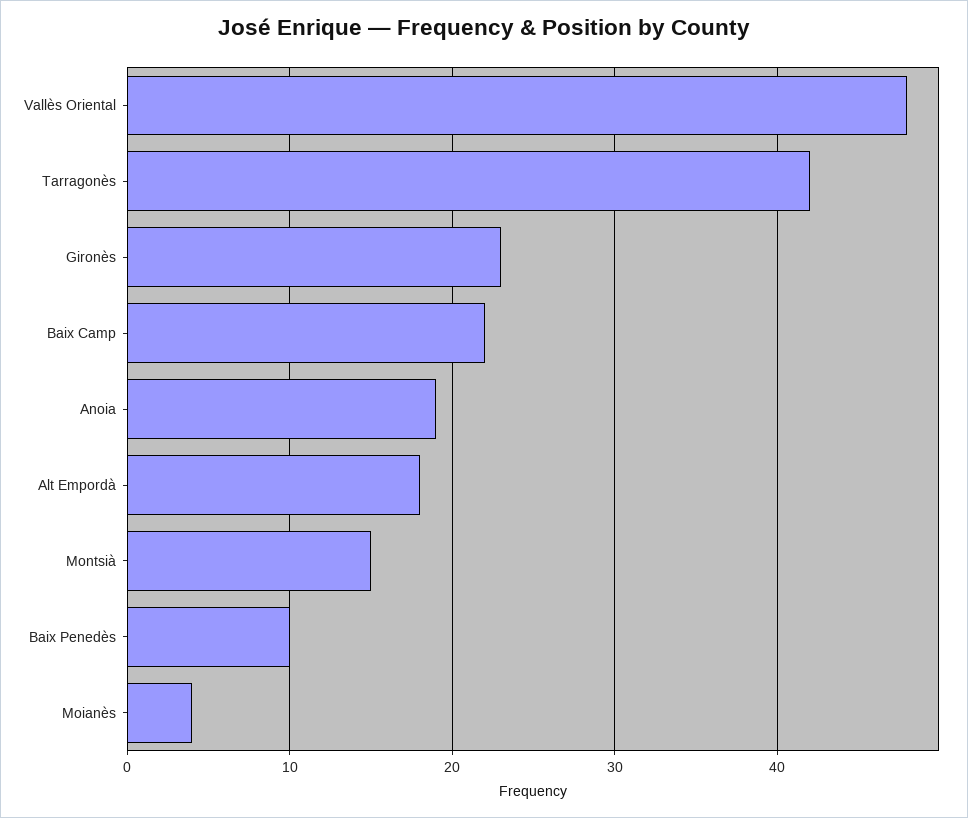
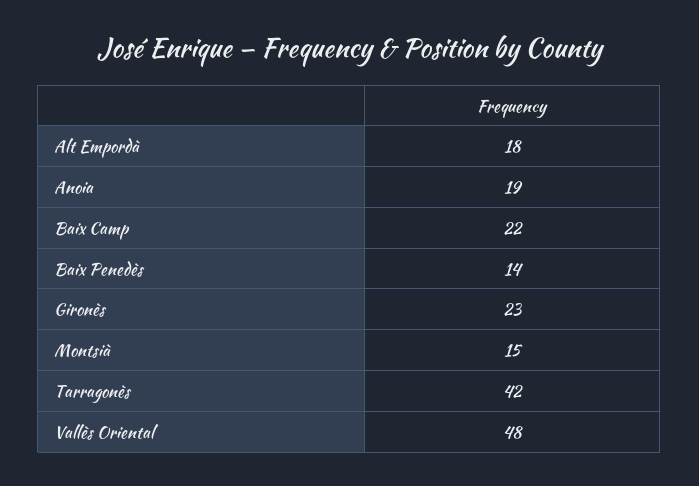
  {
    "Vallès Oriental": 48,
    "Tarragonès": 42,
    "Gironès": 23,
    "Baix Camp": 22,
    "Anoia": 19,
    "Alt Empordà": 18,
    "Montsià": 15,
-   "Baix Penedès": 10,
+   "Baix Penedès": 14
-   "Moianès": 4
  }

